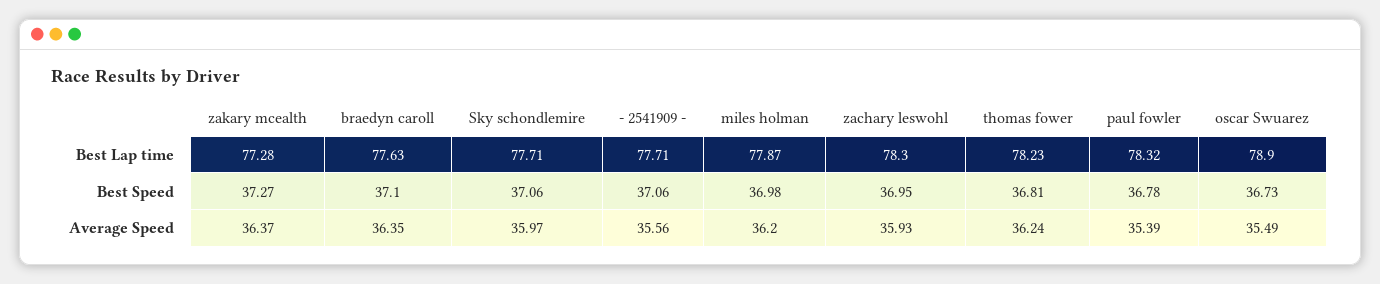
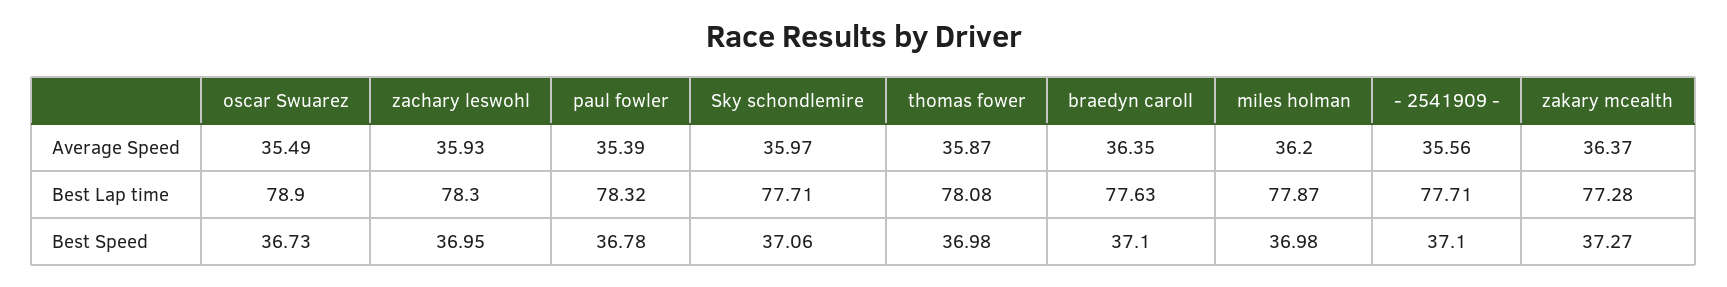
  {
    "zakary mcealth": {
      "Best Lap time": 77.28,
      "Best Speed": 37.27,
      "Average Speed": 36.37
    },
    "braedyn caroll": {
      "Best Lap time": 77.63,
      "Best Speed": 37.1,
      "Average Speed": 36.35
    },
    "Sky schondlemire": {
      "Best Lap time": 77.71,
      "Best Speed": 37.06,
      "Average Speed": 35.97
    },
    "- 2541909 -": {
      "Best Lap time": 77.71,
-     "Best Speed": 37.06,
+     "Best Speed": 37.1,
      "Average Speed": 35.56
    },
    "miles holman": {
      "Best Lap time": 77.87,
      "Best Speed": 36.98,
      "Average Speed": 36.2
    },
    "zachary leswohl": {
      "Best Lap time": 78.3,
      "Best Speed": 36.95,
      "Average Speed": 35.93
    },
    "thomas fower": {
-     "Best Lap time": 78.23,
+     "Best Lap time": 78.08,
-     "Best Speed": 36.81,
+     "Best Speed": 36.98,
-     "Average Speed": 36.24
+     "Average Speed": 35.87
    },
    "paul fowler": {
      "Best Lap time": 78.32,
      "Best Speed": 36.78,
      "Average Speed": 35.39
    },
    "oscar Swuarez": {
      "Best Lap time": 78.9,
      "Best Speed": 36.73,
      "Average Speed": 35.49
    }
  }

